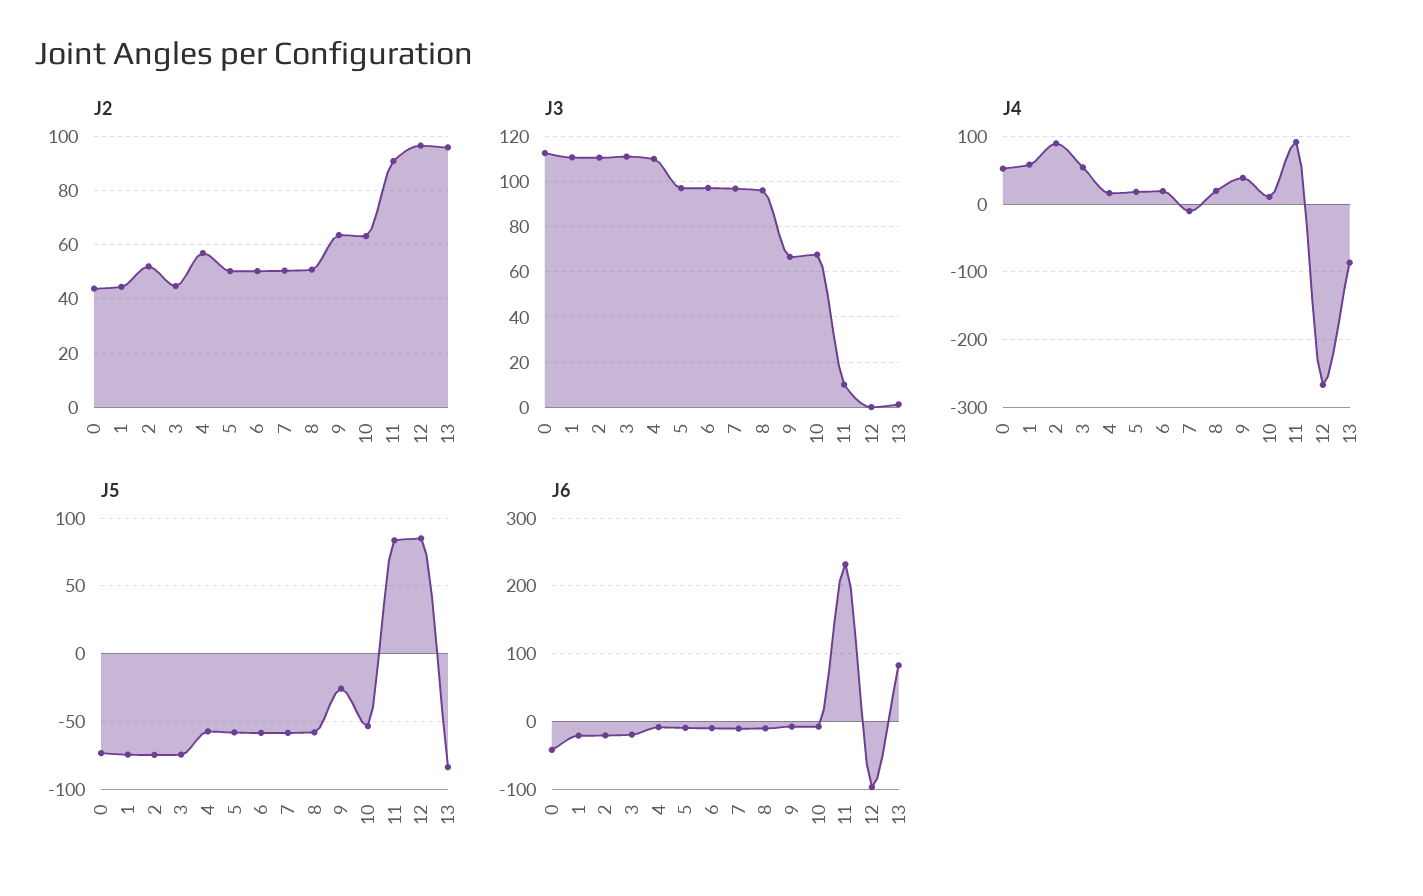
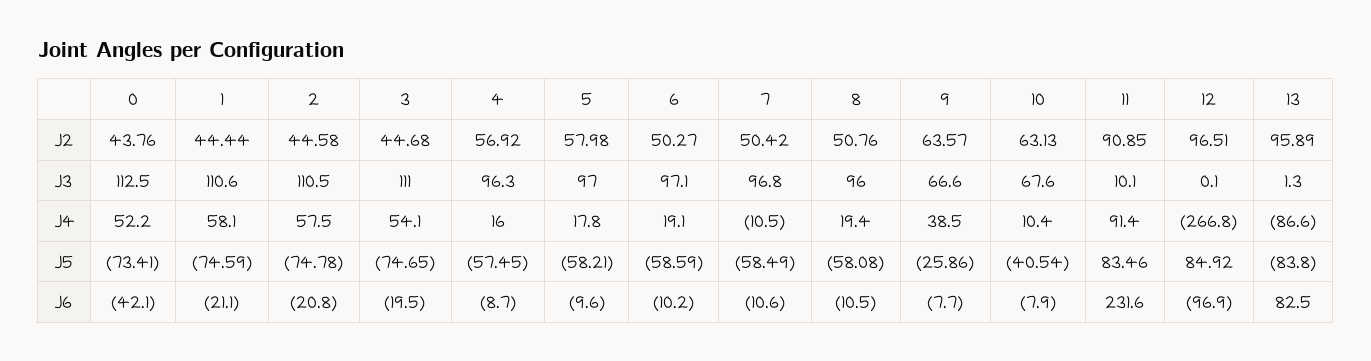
  {
    "J2": {
      "0": 43.76,
      "1": 44.44,
-     "2": 52.5,
+     "2": 44.58,
      "3": 44.68,
      "4": 56.92,
-     "5": 50,
+     "5": 57.98,
      "6": 50.27,
      "7": 50.42,
      "8": 50.76,
      "9": 63.57,
      "10": 63.13,
      "11": 90.85,
      "12": 96.51,
      "13": 95.89
    },
    "J3": {
      "0": 112.5,
      "1": 110.6,
      "2": 110.5,
      "3": 111,
-     "4": 110,
+     "4": 96.3,
      "5": 97,
      "6": 97.1,
      "7": 96.8,
      "8": 96,
      "9": 66.6,
      "10": 67.6,
      "11": 10.1,
      "12": 0.1,
      "13": 1.3
    },
    "J4": {
      "0": 52.2,
      "1": 58.1,
-     "2": 90,
+     "2": 57.5,
      "3": 54.1,
      "4": 16,
      "5": 17.8,
      "6": 19.1,
      "7": -10.5,
      "8": 19.4,
      "9": 38.5,
      "10": 10.4,
      "11": 91.4,
      "12": -266.8,
      "13": -86.6
    },
    "J5": {
      "0": -73.41,
      "1": -74.59,
      "2": -74.78,
      "3": -74.65,
      "4": -57.45,
      "5": -58.21,
      "6": -58.59,
      "7": -58.49,
      "8": -58.08,
      "9": -25.86,
-     "10": -55,
+     "10": -40.54,
      "11": 83.46,
      "12": 84.92,
      "13": -83.8
    },
    "J6": {
      "0": -42.1,
      "1": -21.1,
      "2": -20.8,
      "3": -19.5,
      "4": -8.7,
      "5": -9.6,
      "6": -10.2,
      "7": -10.6,
      "8": -10.5,
      "9": -7.7,
      "10": -7.9,
      "11": 231.6,
      "12": -96.9,
      "13": 82.5
    }
  }

